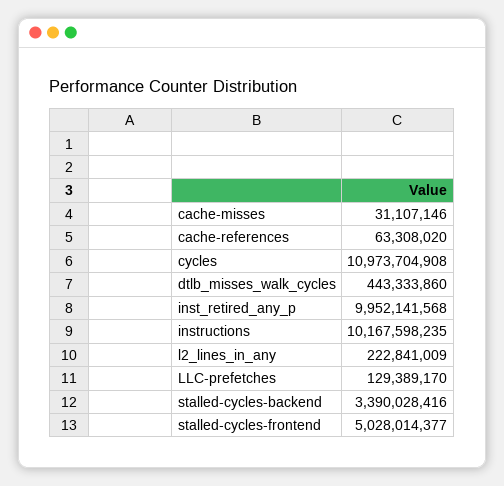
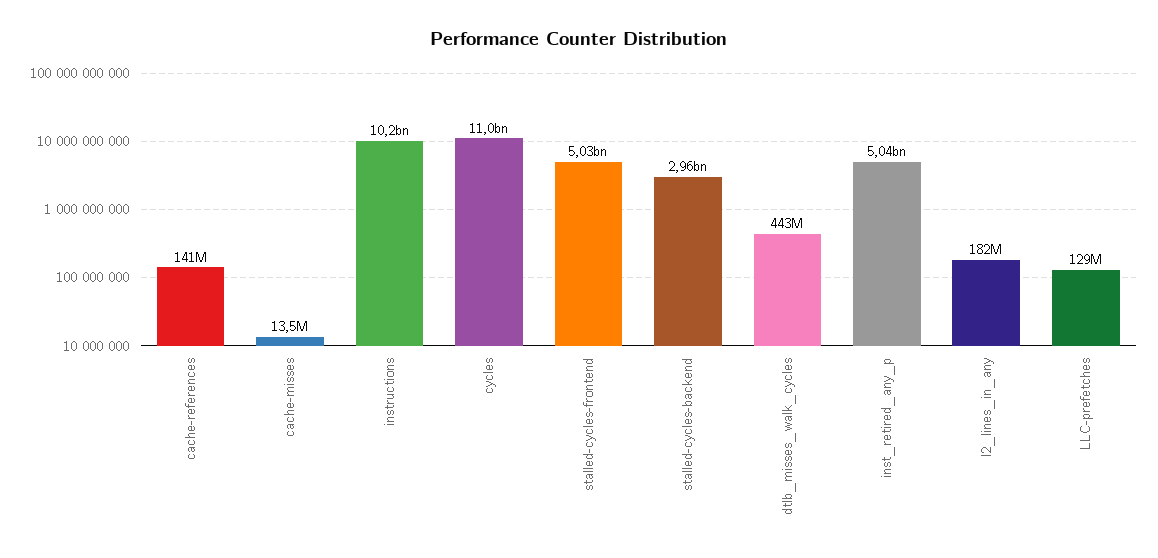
  {
-   "cache-misses": 31107146,
+   "cache-misses": 13500000,
-   "cache-references": 63308020,
+   "cache-references": 141000000,
    "cycles": 10973704908,
    "dtlb_misses_walk_cycles": 443333860,
-   "inst_retired_any_p": 9952141568,
+   "inst_retired_any_p": 5040000000,
    "instructions": 10167598235,
-   "l2_lines_in_any": 222841009,
+   "l2_lines_in_any": 182000000,
    "LLC-prefetches": 129389170,
-   "stalled-cycles-backend": 3390028416,
+   "stalled-cycles-backend": 2960000000,
    "stalled-cycles-frontend": 5028014377
  }

